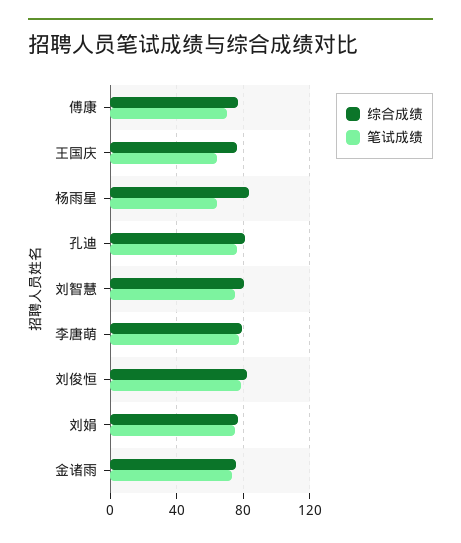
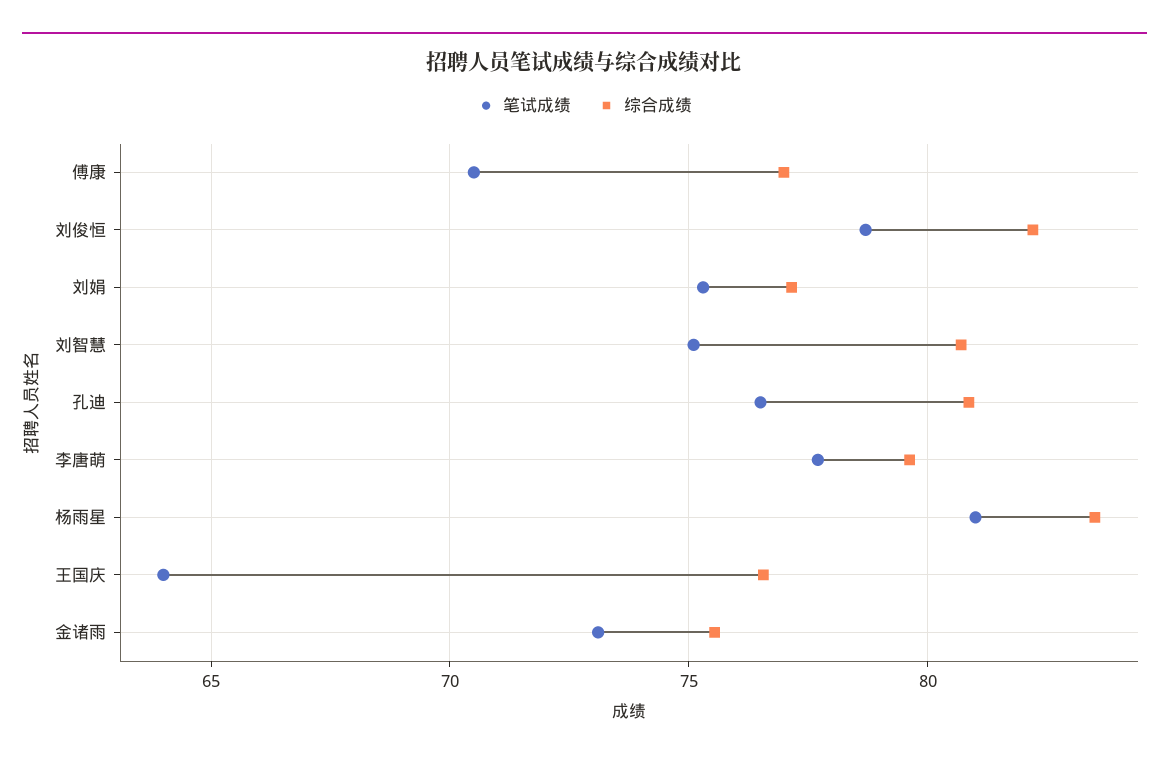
  {
    "综合成绩": {
      "傅康": 77,
      "王国庆": 76.5,
      "杨雨星": 83.5,
      "孔迪": 81,
      "刘智慧": 80.5,
      "李唐萌": 79.5,
      "刘俊恒": 82,
      "刘娟": 77,
      "金诸雨": 75.5
    },
    "笔试成绩": {
      "傅康": 70.5,
      "王国庆": 64,
-     "杨雨星": 65,
+     "杨雨星": 81,
      "孔迪": 76.5,
      "刘智慧": 75,
      "李唐萌": 77.5,
      "刘俊恒": 78.5,
      "刘娟": 75.5,
      "金诸雨": 73
    }
  }

